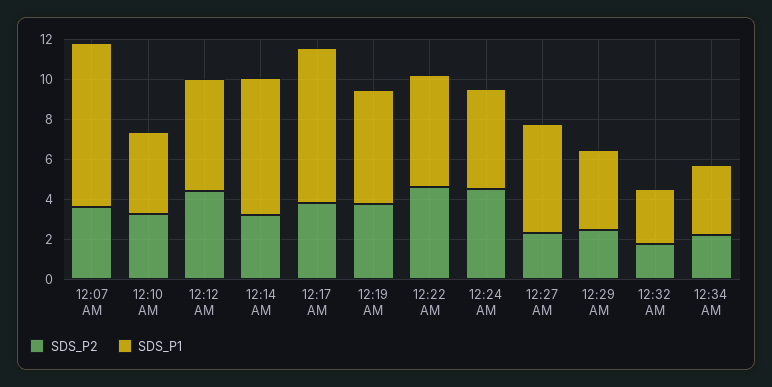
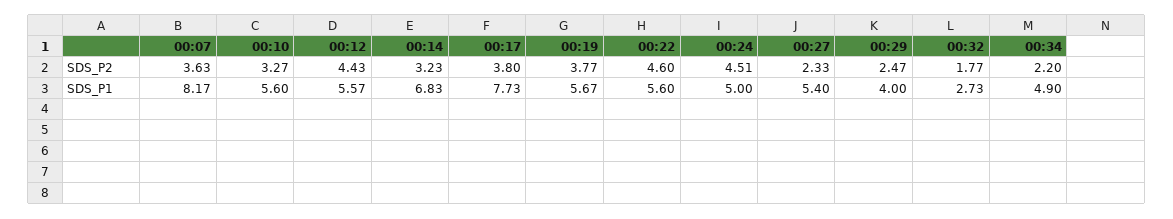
  {
    "SDS_P2": {
      "12:07 AM": 3.63,
      "12:10 AM": 3.27,
      "12:12 AM": 4.43,
      "12:14 AM": 3.23,
      "12:17 AM": 3.8,
      "12:19 AM": 3.77,
      "12:22 AM": 4.6,
      "12:24 AM": 4.51,
      "12:27 AM": 2.33,
      "12:29 AM": 2.47,
      "12:32 AM": 1.77,
      "12:34 AM": 2.2
    },
    "SDS_P1": {
      "12:07 AM": 8.17,
-     "12:10 AM": 4,
+     "12:10 AM": 5.6,
      "12:12 AM": 5.57,
      "12:14 AM": 6.83,
      "12:17 AM": 7.73,
      "12:19 AM": 5.67,
      "12:22 AM": 5.6,
      "12:24 AM": 5,
      "12:27 AM": 5.4,
      "12:29 AM": 4,
      "12:32 AM": 2.73,
-     "12:34 AM": 3.5
+     "12:34 AM": 4.9
    }
  }

